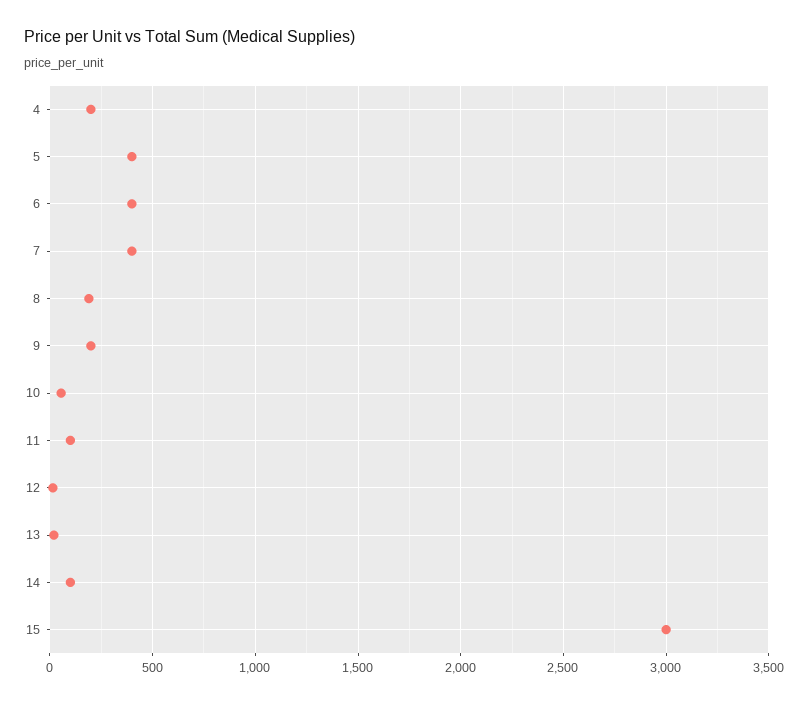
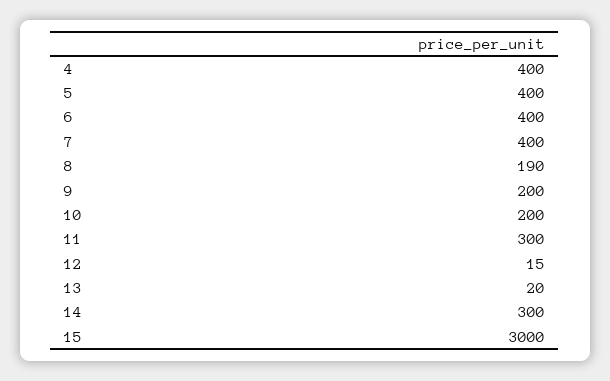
  {
-   "4": 200,
+   "4": 400,
    "5": 400,
    "6": 400,
    "7": 400,
    "8": 190,
    "9": 200,
-   "10": 50,
+   "10": 200,
-   "11": 100,
+   "11": 300,
    "12": 15,
    "13": 20,
-   "14": 100,
+   "14": 300,
    "15": 3000
  }

